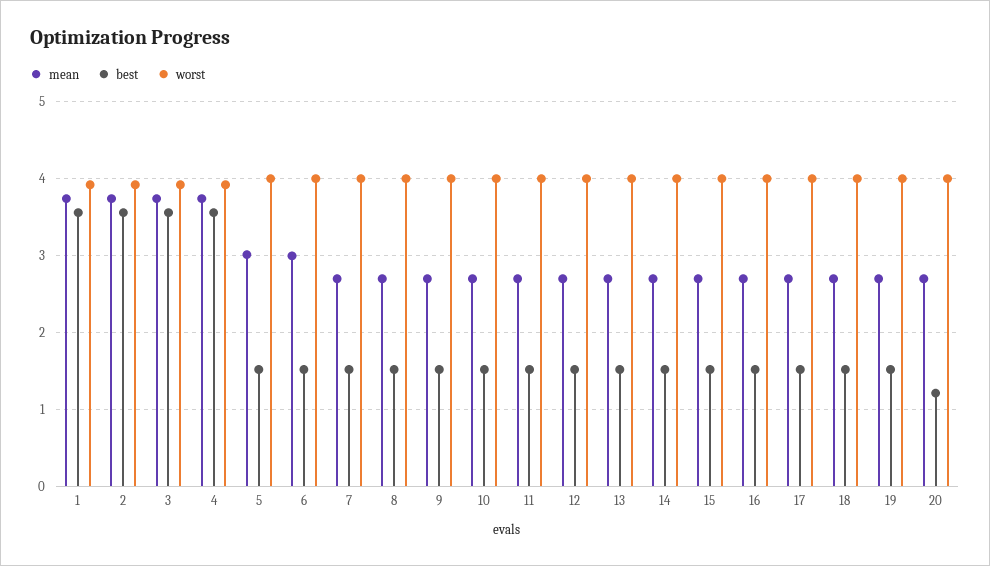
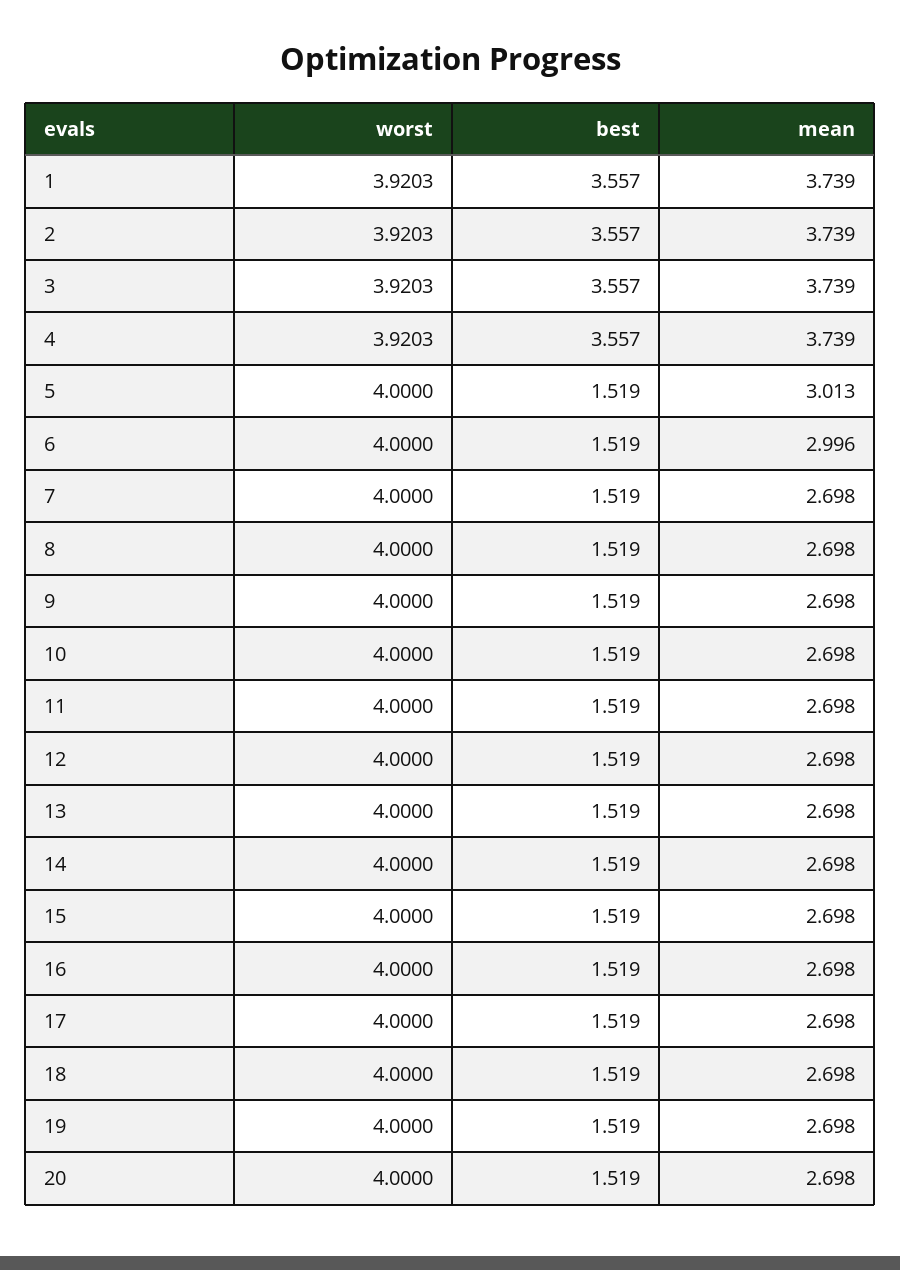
  {
    "mean": {
      "1": 3.739,
      "2": 3.739,
      "3": 3.739,
      "4": 3.739,
      "5": 3.013,
      "6": 2.996,
      "7": 2.698,
      "8": 2.698,
      "9": 2.698,
      "10": 2.698,
      "11": 2.698,
      "12": 2.698,
      "13": 2.698,
      "14": 2.698,
      "15": 2.698,
      "16": 2.698,
      "17": 2.698,
      "18": 2.698,
      "19": 2.698,
      "20": 2.698
    },
    "best": {
      "1": 3.557,
      "2": 3.557,
      "3": 3.557,
      "4": 3.557,
      "5": 1.519,
      "6": 1.519,
      "7": 1.519,
      "8": 1.519,
      "9": 1.519,
      "10": 1.519,
      "11": 1.519,
      "12": 1.519,
      "13": 1.519,
      "14": 1.519,
      "15": 1.519,
      "16": 1.519,
      "17": 1.519,
      "18": 1.519,
      "19": 1.519,
-     "20": 1.2
+     "20": 1.519
    },
    "worst": {
      "1": 3.9203,
      "2": 3.9203,
      "3": 3.9203,
      "4": 3.9203,
      "5": 4,
      "6": 4,
      "7": 4,
      "8": 4,
      "9": 4,
      "10": 4,
      "11": 4,
      "12": 4,
      "13": 4,
      "14": 4,
      "15": 4,
      "16": 4,
      "17": 4,
      "18": 4,
      "19": 4,
      "20": 4
    }
  }

